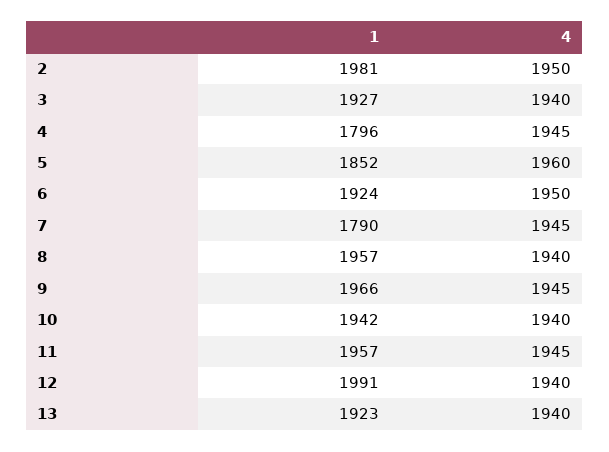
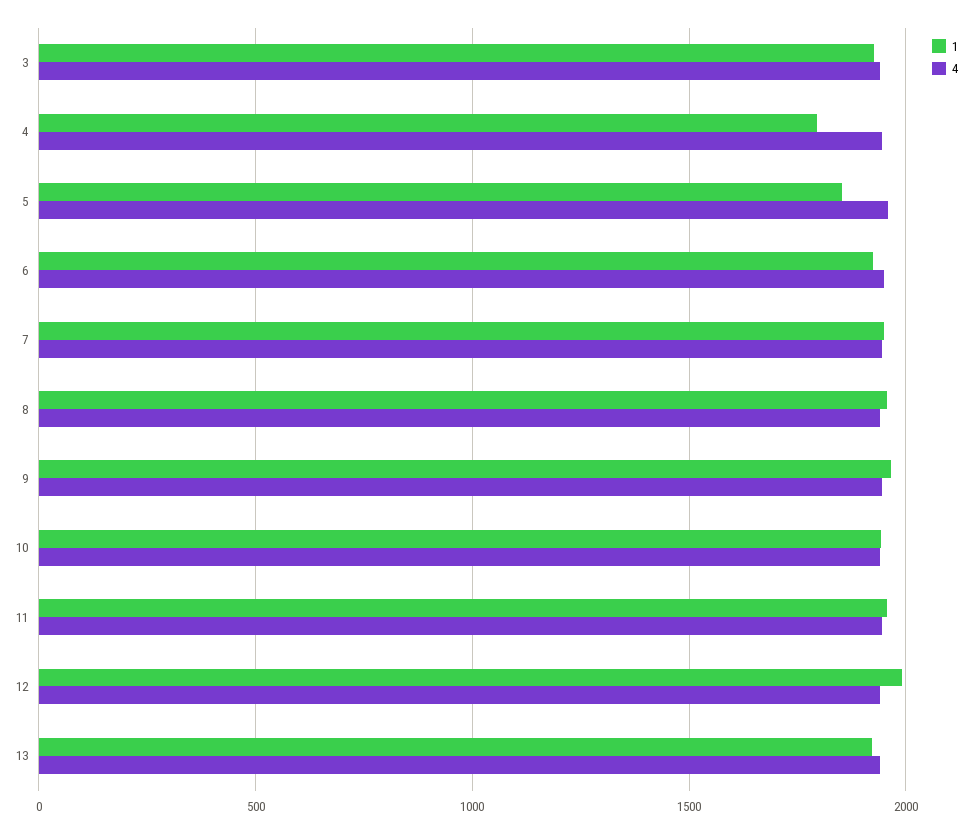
  {
    "1": {
-     "2": 1981,
      "3": 1927,
      "4": 1796,
      "5": 1852,
      "6": 1924,
-     "7": 1790,
+     "7": 1950,
      "8": 1957,
      "9": 1966,
      "10": 1942,
      "11": 1957,
      "12": 1991,
      "13": 1923
    },
    "4": {
-     "2": 1950,
      "3": 1940,
      "4": 1945,
      "5": 1960,
      "6": 1950,
      "7": 1945,
      "8": 1940,
      "9": 1945,
      "10": 1940,
      "11": 1945,
      "12": 1940,
      "13": 1940
    }
  }

